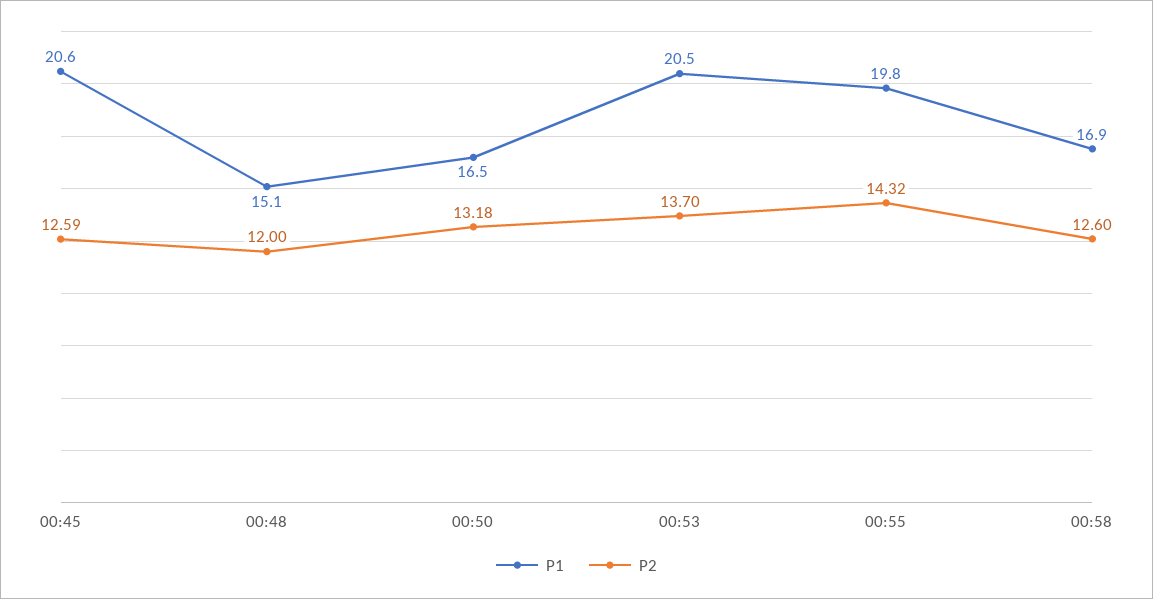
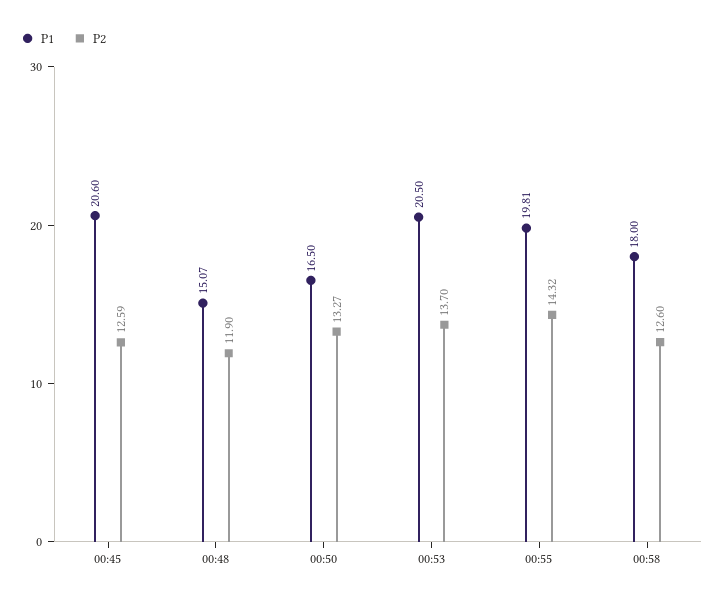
  {
    "P1": {
      "00:45": 20.6,
      "00:48": 15.07,
      "00:50": 16.5,
      "00:53": 20.5,
      "00:55": 19.81,
-     "00:58": 16.9
+     "00:58": 18
    },
    "P2": {
      "00:45": 12.59,
-     "00:48": 12,
+     "00:48": 11.9,
-     "00:50": 13.18,
+     "00:50": 13.27,
      "00:53": 13.7,
      "00:55": 14.32,
      "00:58": 12.6
    }
  }

